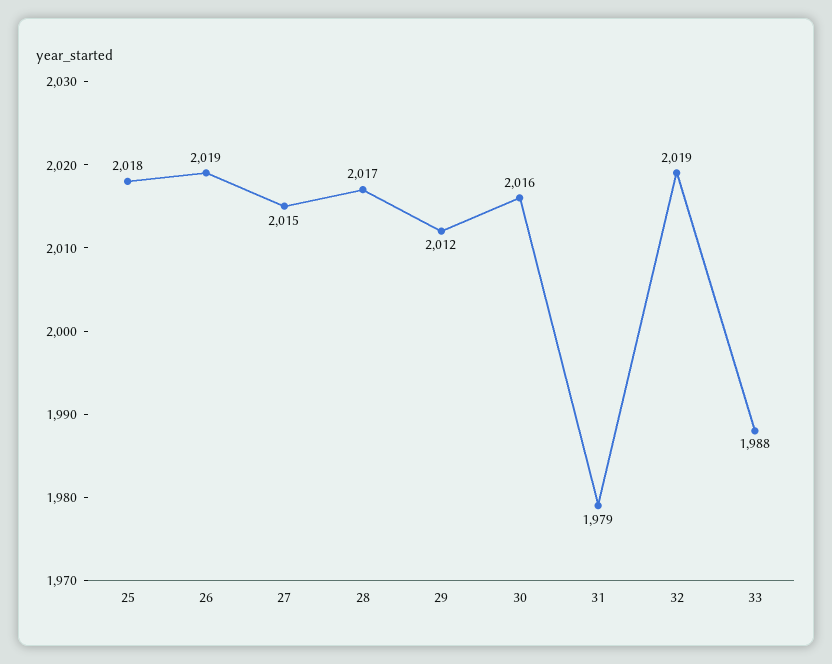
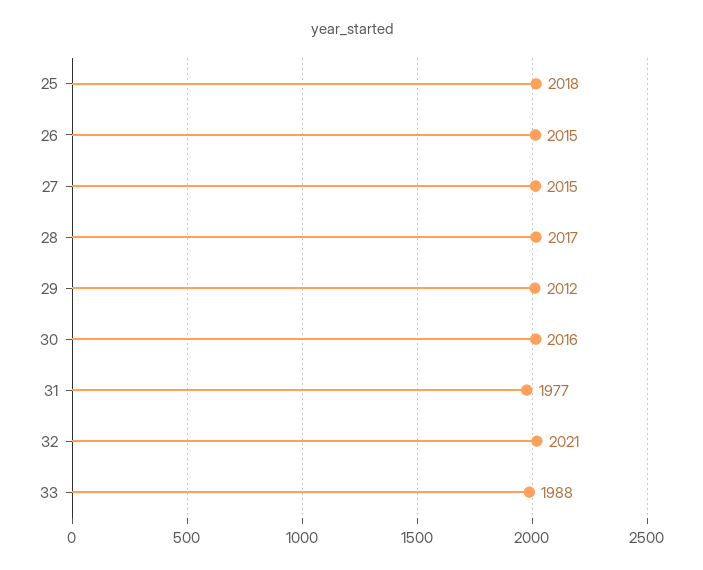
  {
    "25": 2018,
-   "26": 2019,
+   "26": 2015,
    "27": 2015,
    "28": 2017,
    "29": 2012,
    "30": 2016,
-   "31": 1979,
+   "31": 1977,
-   "32": 2019,
+   "32": 2021,
    "33": 1988
  }

